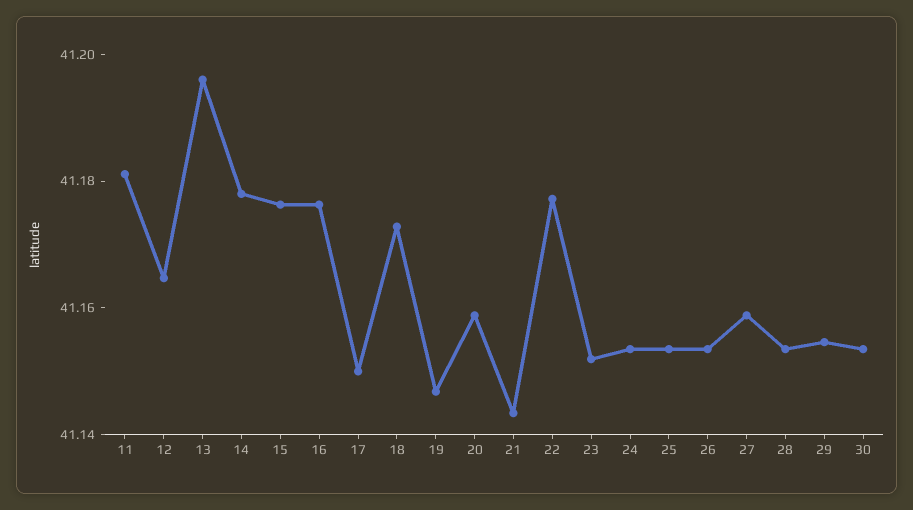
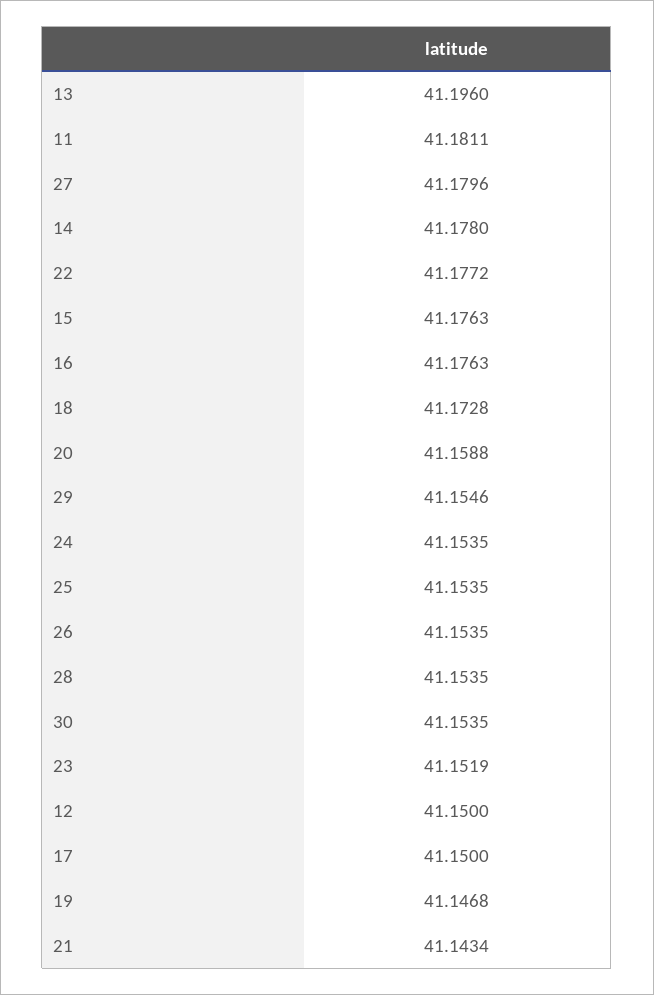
  {
    "11": 41.1811,
-   "12": 41.165,
+   "12": 41.15,
    "13": 41.196,
    "14": 41.178,
    "15": 41.1763,
    "16": 41.1763,
    "17": 41.15,
    "18": 41.1728,
    "19": 41.1468,
    "20": 41.1588,
    "21": 41.1434,
    "22": 41.1772,
    "23": 41.1519,
    "24": 41.1535,
    "25": 41.1535,
    "26": 41.1535,
-   "27": 41.16,
+   "27": 41.1796,
    "28": 41.1535,
    "29": 41.1546,
    "30": 41.1535
  }

